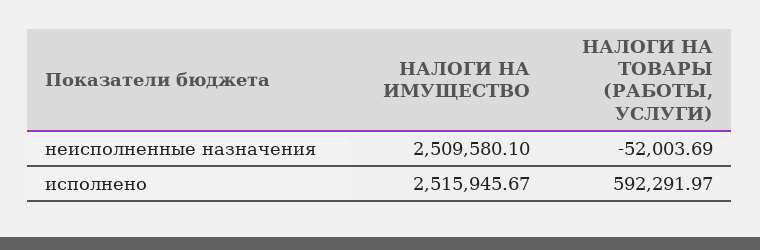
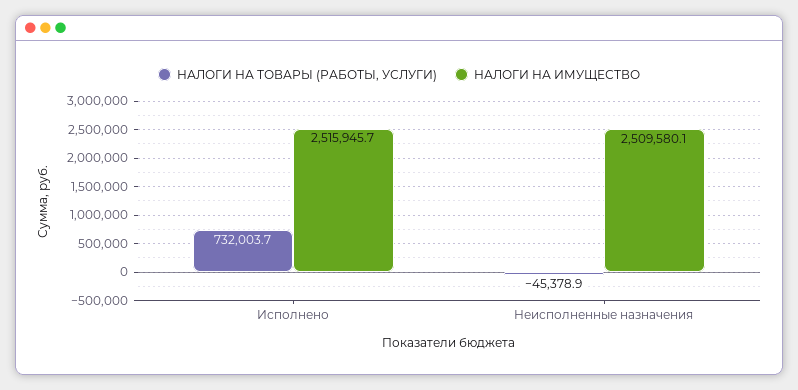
  {
    "НАЛОГИ НА ИМУЩЕСТВО": {
      "неисполненные назначения": 2509580.1,
      "исполнено": 2515945.67
    },
    "НАЛОГИ НА ТОВАРЫ (РАБОТЫ, УСЛУГИ)": {
-     "неисполненные назначения": -52003.69,
+     "неисполненные назначения": -45378.9,
-     "исполнено": 592291.97
+     "исполнено": 732003.7
    }
  }

